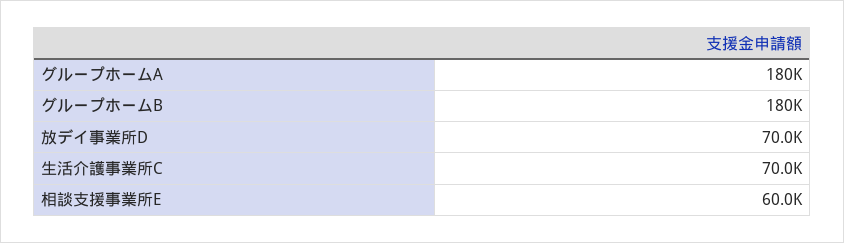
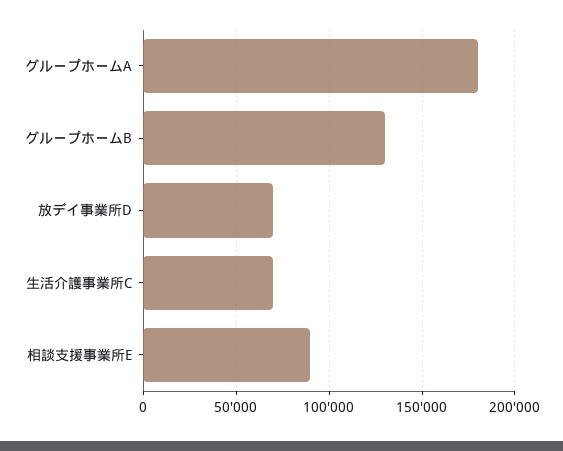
  {
    "グループホームA": 180000,
-   "グループホームB": 180000,
+   "グループホームB": 130000,
    "放デイ事業所D": 70000,
    "生活介護事業所C": 70000,
-   "相談支援事業所E": 60000
+   "相談支援事業所E": 90000
  }

